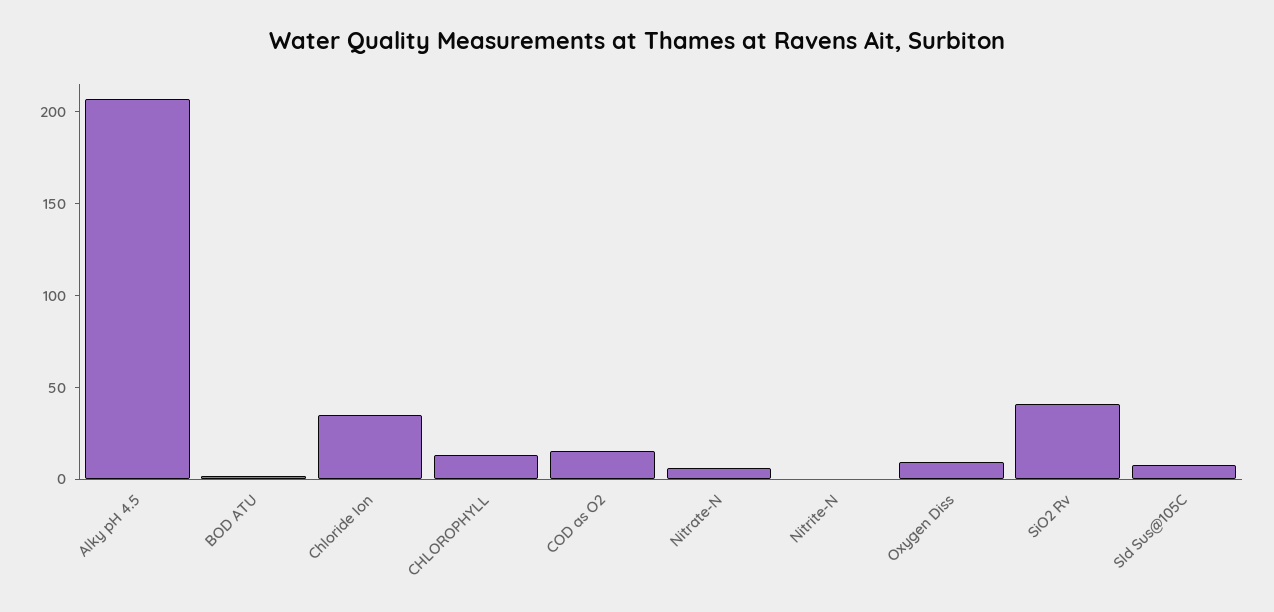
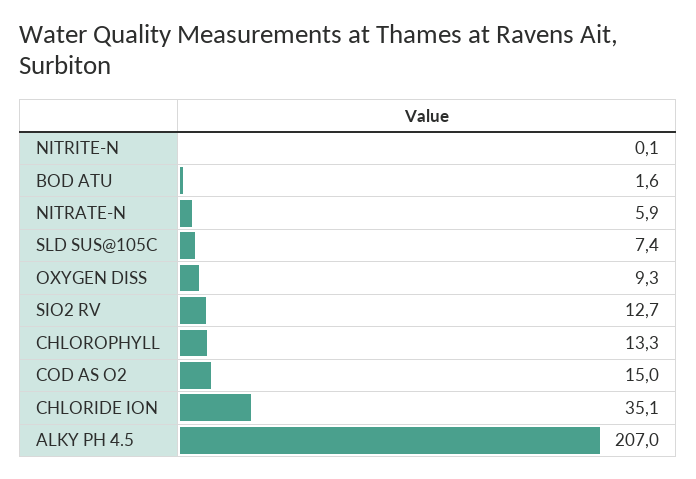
  {
    "Alky pH 4.5": 207,
    "BOD ATU": 1.6,
    "Chloride Ion": 35.1,
    "CHLOROPHYLL": 13.3,
    "COD as O2": 15,
    "Nitrate-N": 5.9,
    "Nitrite-N": 0.1,
    "Oxygen Diss": 9.3,
-   "SiO2 Rv": 40,
+   "SiO2 Rv": 12.7,
    "Sld Sus@105C": 7.4
  }

